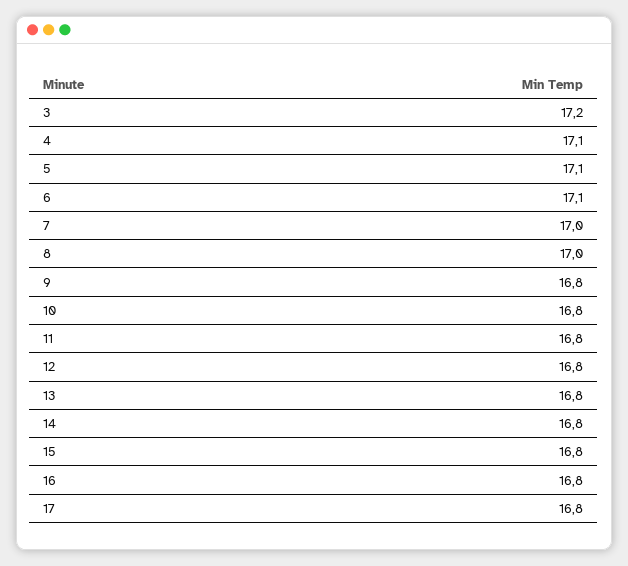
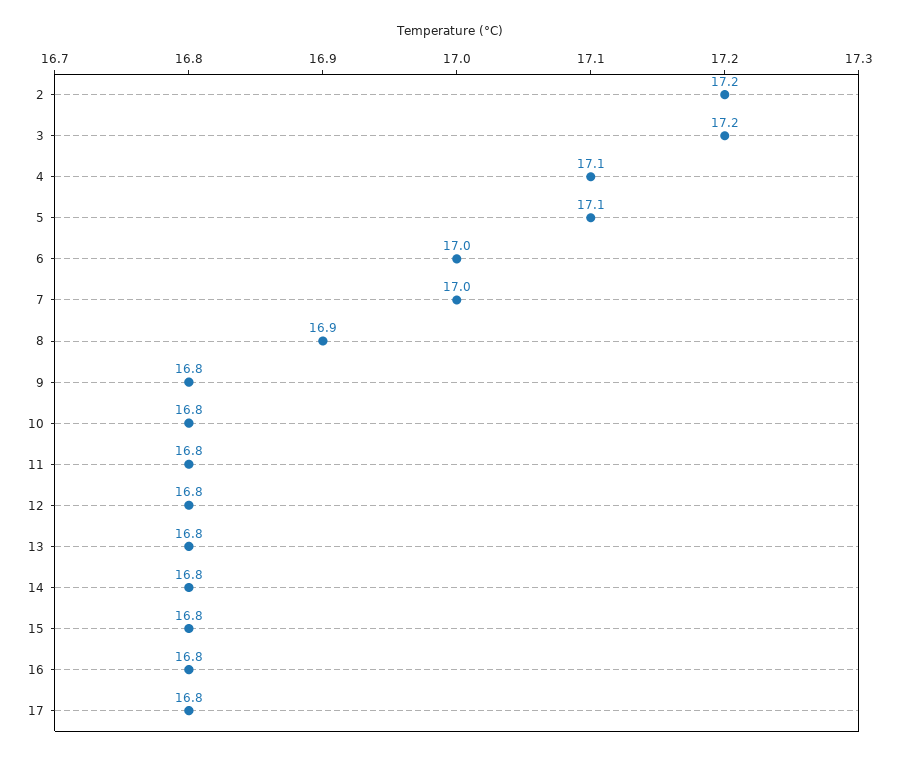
  {
    "3": 17.2,
    "4": 17.1,
    "5": 17.1,
-   "6": 17.1,
+   "6": 17,
    "7": 17,
-   "8": 17,
+   "8": 16.9,
    "9": 16.8,
    "10": 16.8,
    "11": 16.8,
    "12": 16.8,
    "13": 16.8,
    "14": 16.8,
    "15": 16.8,
    "16": 16.8,
-   "17": 16.8
+   "17": 16.8,
+   "2": 17.2
  }

